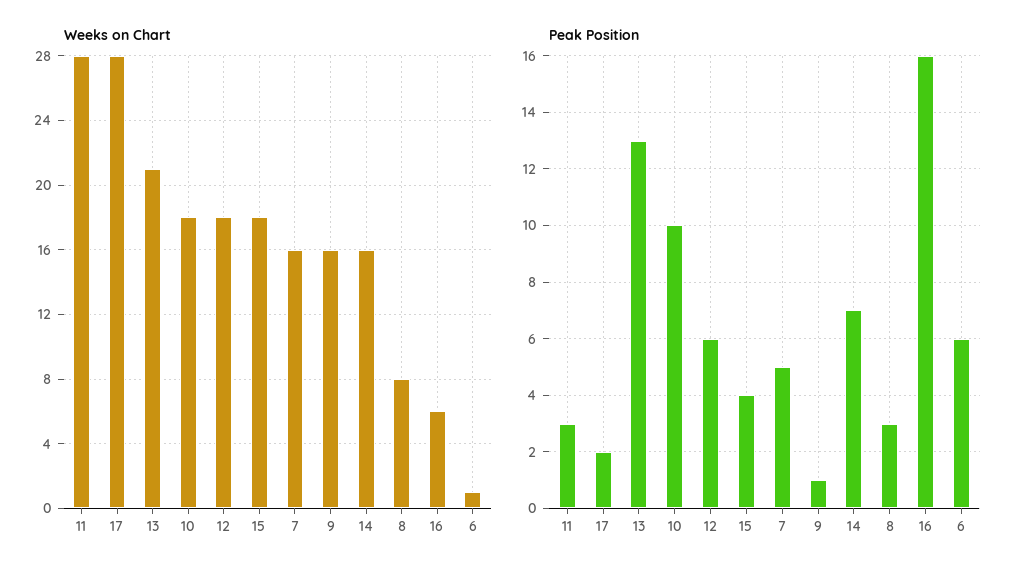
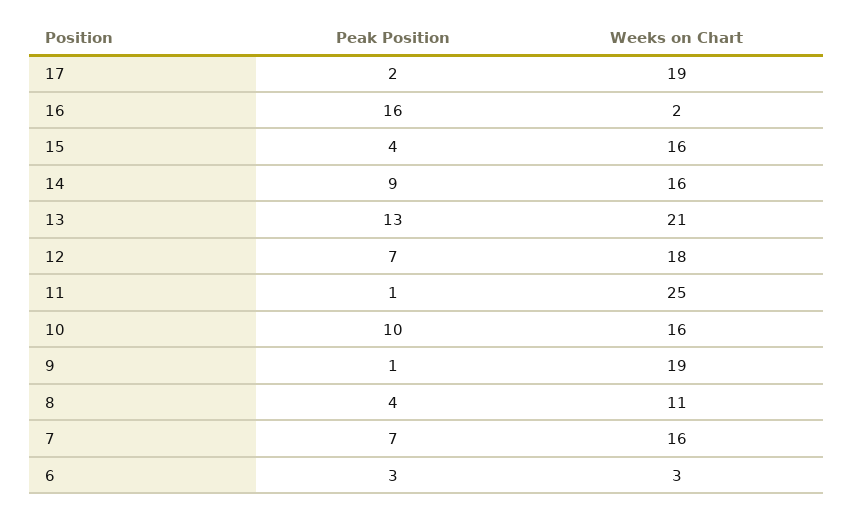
  {
    "Weeks on Chart": {
-     "11": 28,
+     "11": 25,
-     "17": 28,
+     "17": 19,
      "13": 21,
-     "10": 18,
+     "10": 16,
      "12": 18,
-     "15": 18,
+     "15": 16,
      "7": 16,
-     "9": 16,
+     "9": 19,
      "14": 16,
-     "8": 8,
+     "8": 11,
-     "16": 6,
+     "16": 2,
-     "6": 1
+     "6": 3
    },
    "Peak Position": {
-     "11": 3,
+     "11": 1,
      "17": 2,
      "13": 13,
      "10": 10,
-     "12": 6,
+     "12": 7,
      "15": 4,
-     "7": 5,
+     "7": 7,
      "9": 1,
-     "14": 7,
+     "14": 9,
-     "8": 3,
+     "8": 4,
      "16": 16,
-     "6": 6
+     "6": 3
    }
  }

